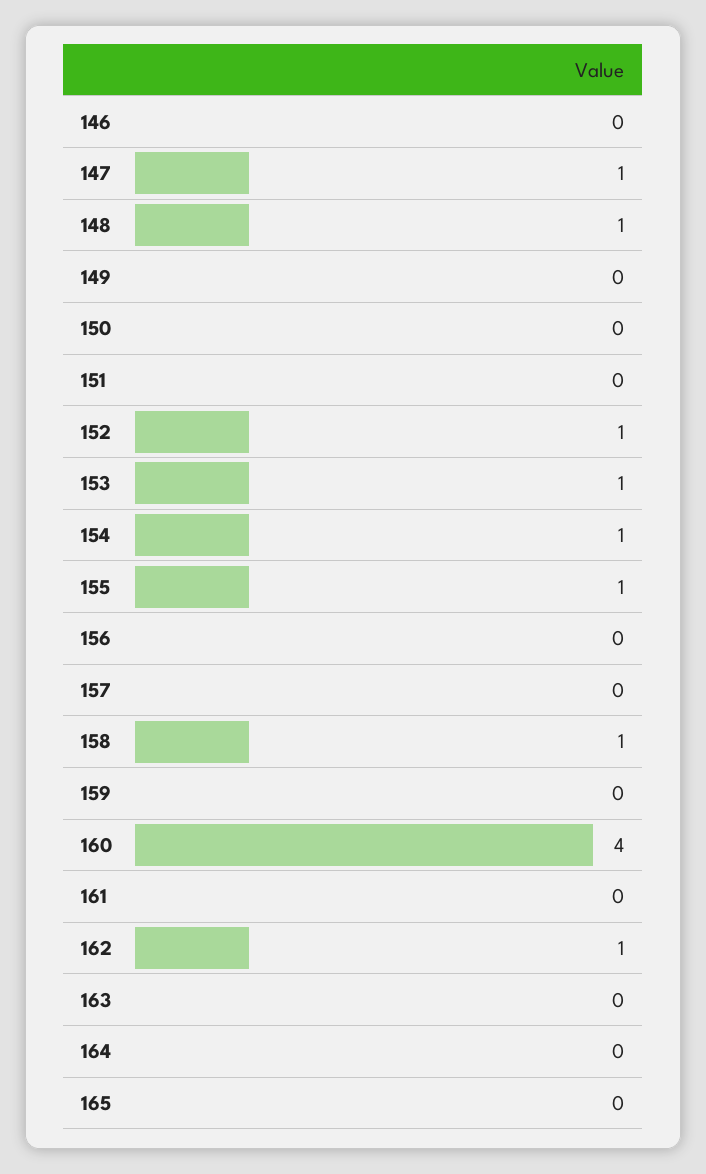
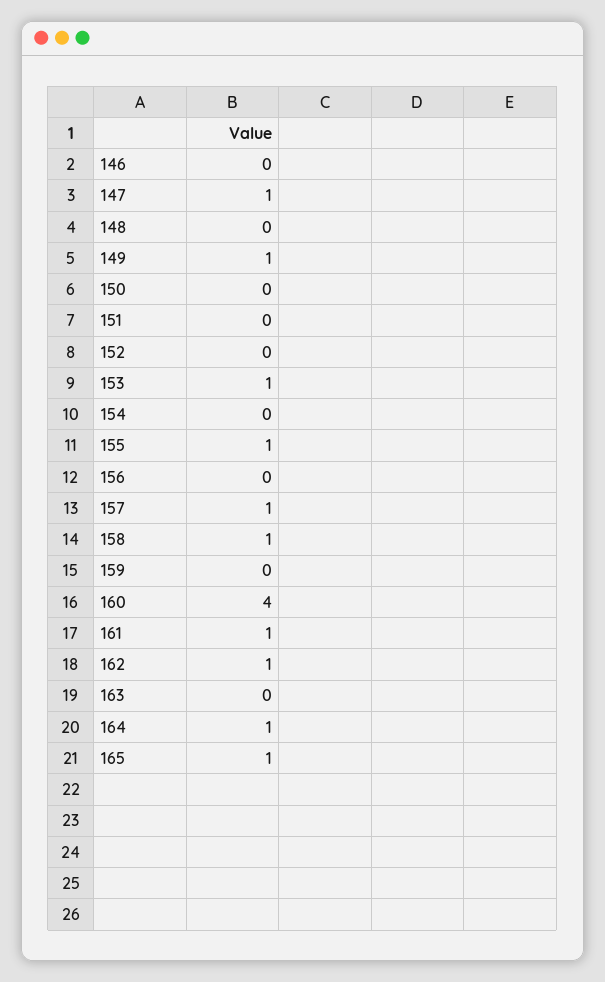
  {
    "146": 0,
    "147": 1,
-   "148": 1,
+   "148": 0,
-   "149": 0,
+   "149": 1,
    "150": 0,
    "151": 0,
-   "152": 1,
+   "152": 0,
    "153": 1,
-   "154": 1,
+   "154": 0,
    "155": 1,
    "156": 0,
-   "157": 0,
+   "157": 1,
    "158": 1,
    "159": 0,
    "160": 4,
-   "161": 0,
+   "161": 1,
    "162": 1,
    "163": 0,
-   "164": 0,
+   "164": 1,
-   "165": 0
+   "165": 1
  }

